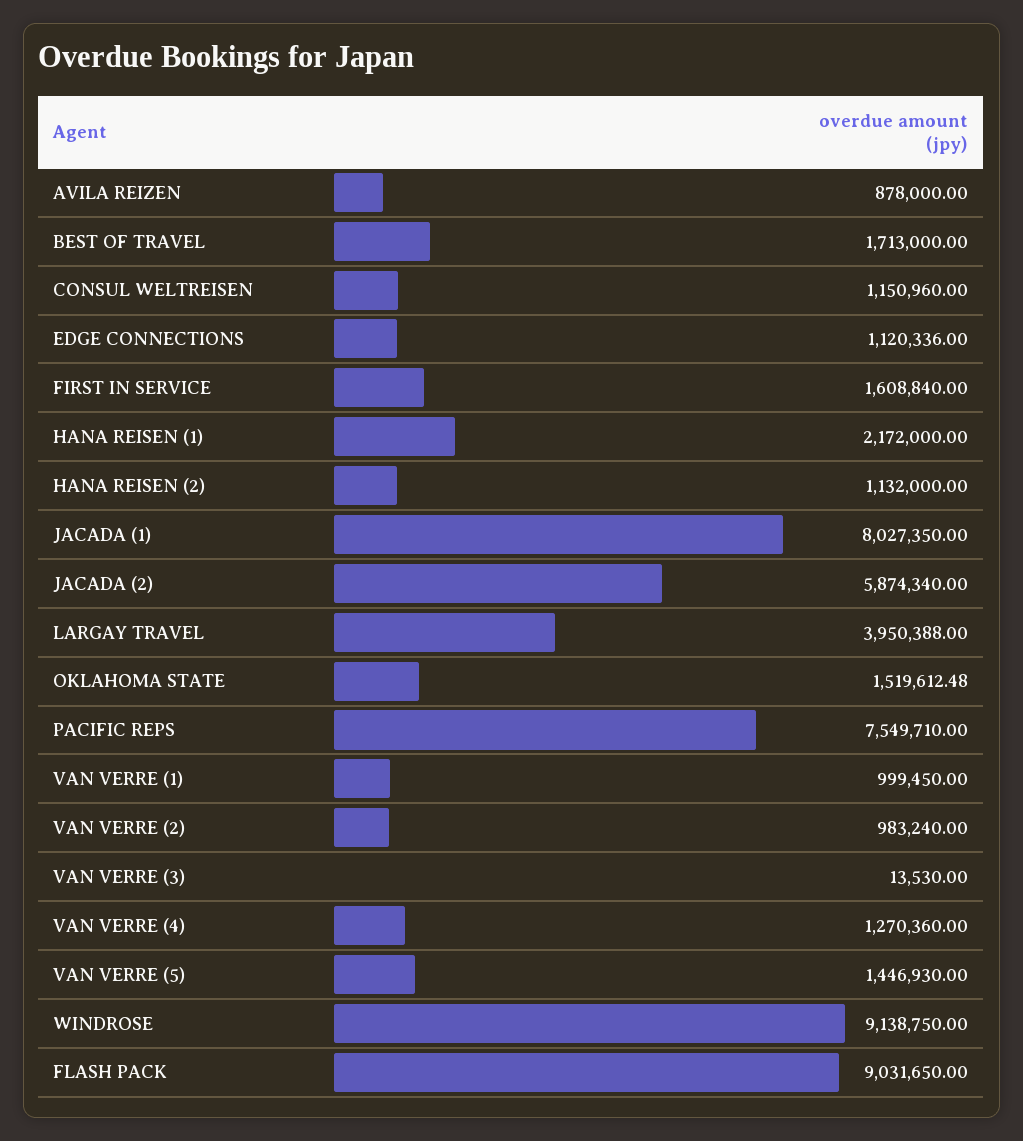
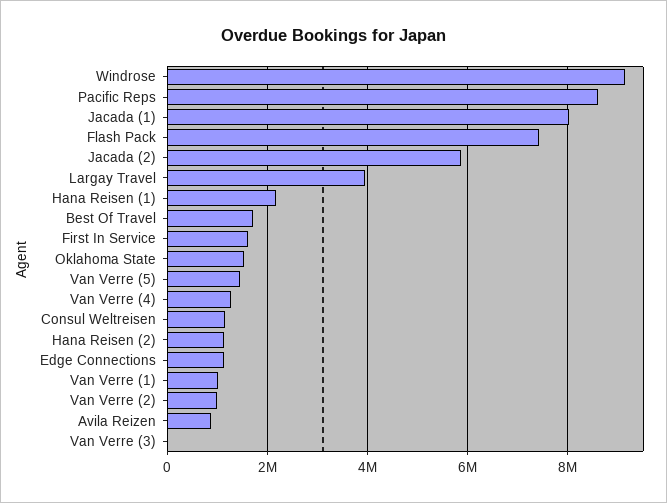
  {
    "AVILA REIZEN": 878000,
    "BEST OF TRAVEL": 1713000,
    "CONSUL WELTREISEN": 1150960,
    "EDGE CONNECTIONS": 1120336,
    "FIRST IN SERVICE": 1608840,
    "HANA REISEN (1)": 2172000,
    "HANA REISEN (2)": 1132000,
    "JACADA (1)": 8027350,
    "JACADA (2)": 5874340,
    "LARGAY TRAVEL": 3950388,
    "OKLAHOMA STATE": 1519612.48,
-   "PACIFIC REPS": 7549710,
+   "PACIFIC REPS": 8600000,
    "VAN VERRE (1)": 999450,
    "VAN VERRE (2)": 983240,
    "VAN VERRE (3)": 13530,
    "VAN VERRE (4)": 1270360,
    "VAN VERRE (5)": 1446930,
    "WINDROSE": 9138750,
-   "FLASH PACK": 9031650
+   "FLASH PACK": 7400000
  }

